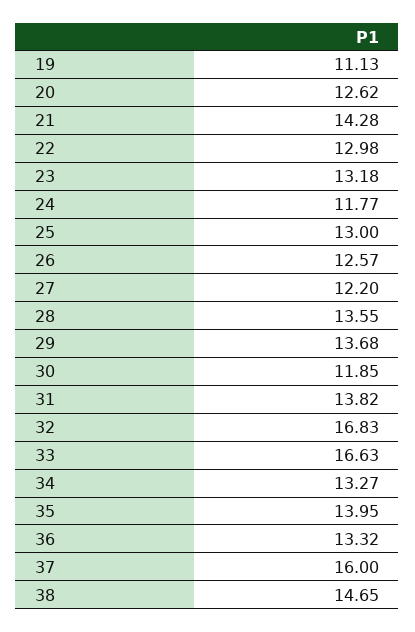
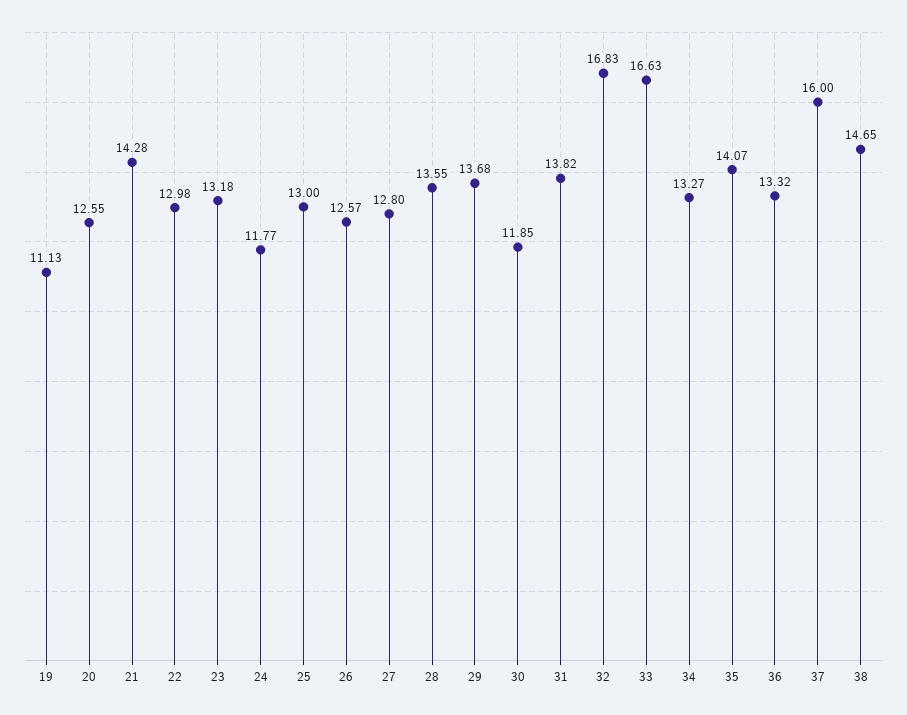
  {
    "19": 11.13,
-   "20": 12.62,
+   "20": 12.55,
    "21": 14.28,
    "22": 12.98,
    "23": 13.18,
    "24": 11.77,
    "25": 13,
    "26": 12.57,
-   "27": 12.2,
+   "27": 12.8,
    "28": 13.55,
    "29": 13.68,
    "30": 11.85,
    "31": 13.82,
    "32": 16.83,
    "33": 16.63,
    "34": 13.27,
-   "35": 13.95,
+   "35": 14.07,
    "36": 13.32,
    "37": 16,
    "38": 14.65
  }

